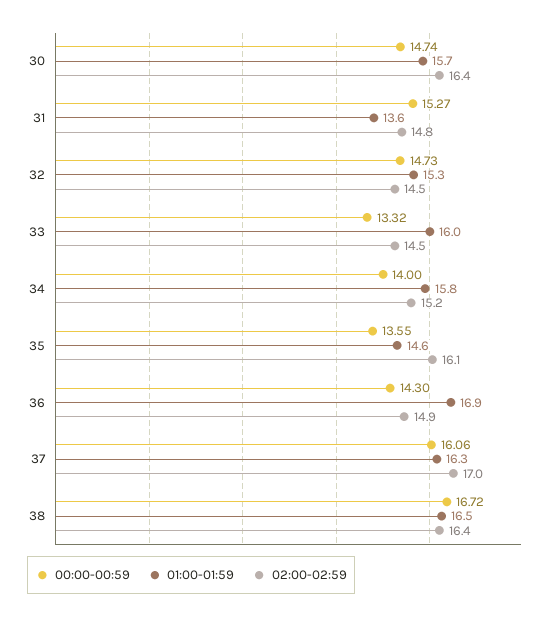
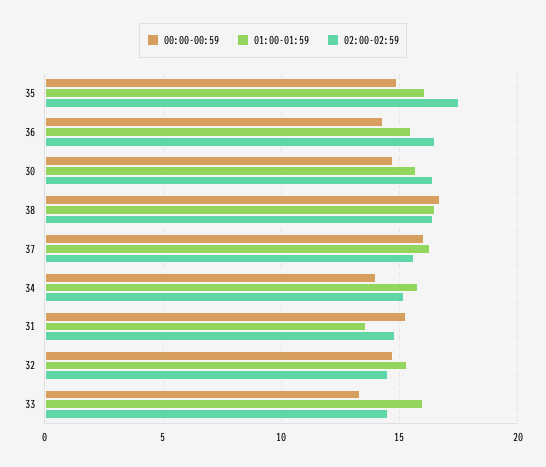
  {
    "00:00-00:59": {
      "30": 14.74,
      "31": 15.27,
      "32": 14.73,
      "33": 13.32,
      "34": 14,
-     "35": 13.55,
+     "35": 15,
      "36": 14.3,
      "37": 16.06,
      "38": 16.72
    },
    "01:00-01:59": {
      "30": 15.7,
      "31": 13.6,
      "32": 15.3,
      "33": 16,
      "34": 15.8,
-     "35": 14.6,
+     "35": 16,
-     "36": 16.9,
+     "36": 15.5,
      "37": 16.3,
      "38": 16.5
    },
    "02:00-02:59": {
      "30": 16.4,
      "31": 14.8,
      "32": 14.5,
      "33": 14.5,
      "34": 15.2,
-     "35": 16.1,
+     "35": 17.5,
-     "36": 14.9,
+     "36": 16.5,
-     "37": 17,
+     "37": 15.5,
      "38": 16.4
    }
  }

